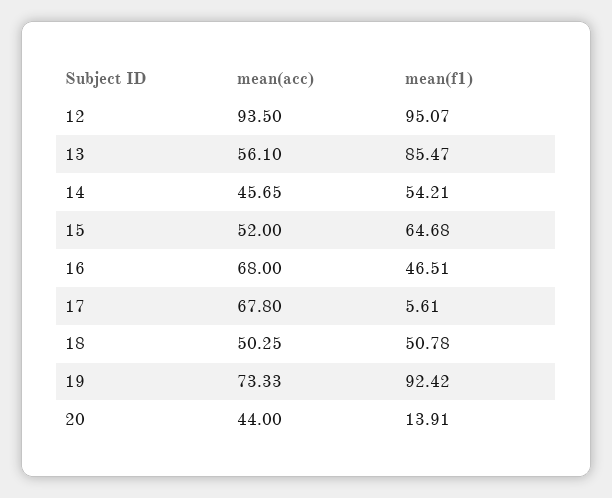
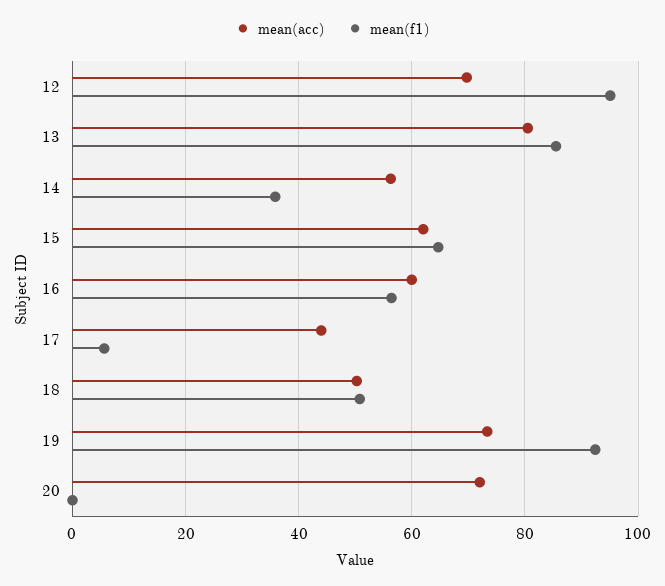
  {
    "mean(acc)": {
-     "12": 93.5,
+     "12": 70,
-     "13": 56.1,
+     "13": 80,
-     "14": 45.65,
+     "14": 56,
-     "15": 52,
+     "15": 62,
-     "16": 68,
+     "16": 60,
-     "17": 67.8,
+     "17": 44,
      "18": 50.25,
      "19": 73.33,
-     "20": 44
+     "20": 72
    },
    "mean(f1)": {
      "12": 95.07,
      "13": 85.47,
-     "14": 54.21,
+     "14": 36,
      "15": 64.68,
-     "16": 46.51,
+     "16": 56,
      "17": 5.61,
      "18": 50.78,
      "19": 92.42,
-     "20": 13.91
+     "20": 0
    }
  }

